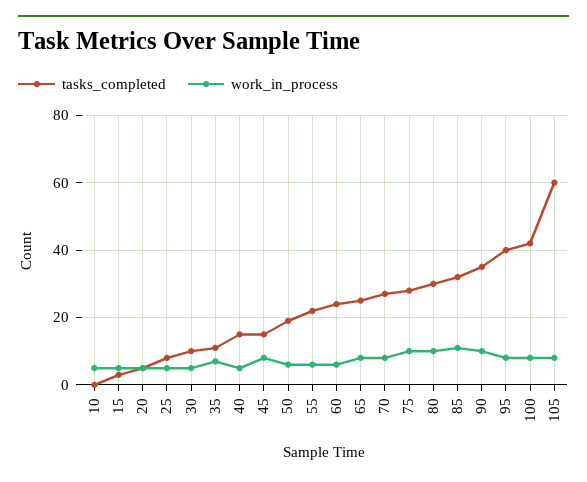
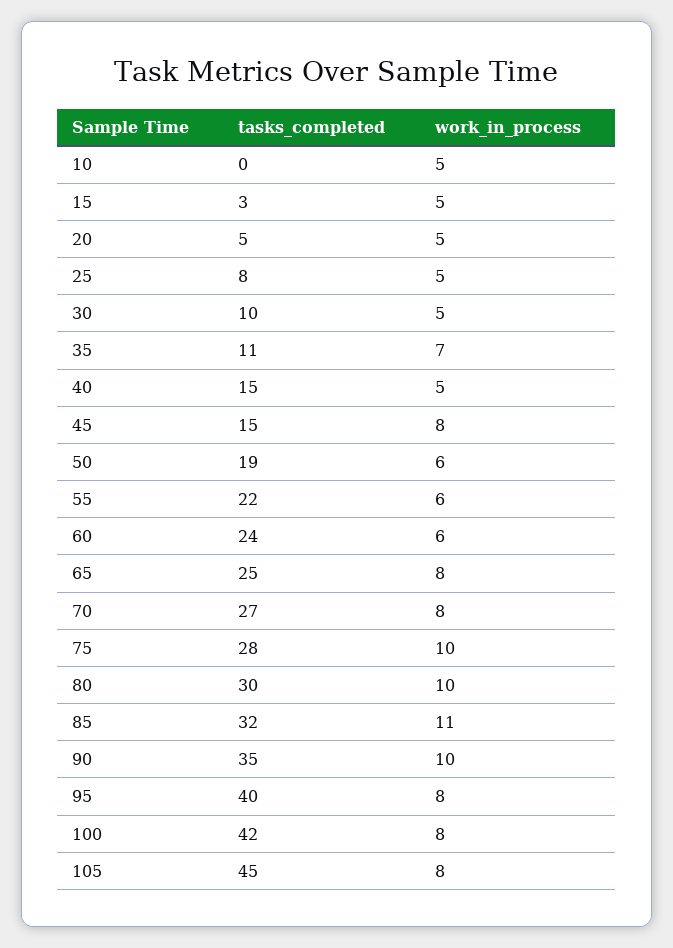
  {
    "tasks_completed": {
      "10": 0,
      "15": 3,
      "20": 5,
      "25": 8,
      "30": 10,
      "35": 11,
      "40": 15,
      "45": 15,
      "50": 19,
      "55": 22,
      "60": 24,
      "65": 25,
      "70": 27,
      "75": 28,
      "80": 30,
      "85": 32,
      "90": 35,
      "95": 40,
      "100": 42,
-     "105": 60
+     "105": 45
    },
    "work_in_process": {
      "10": 5,
      "15": 5,
      "20": 5,
      "25": 5,
      "30": 5,
      "35": 7,
      "40": 5,
      "45": 8,
      "50": 6,
      "55": 6,
      "60": 6,
      "65": 8,
      "70": 8,
      "75": 10,
      "80": 10,
      "85": 11,
      "90": 10,
      "95": 8,
      "100": 8,
      "105": 8
    }
  }

